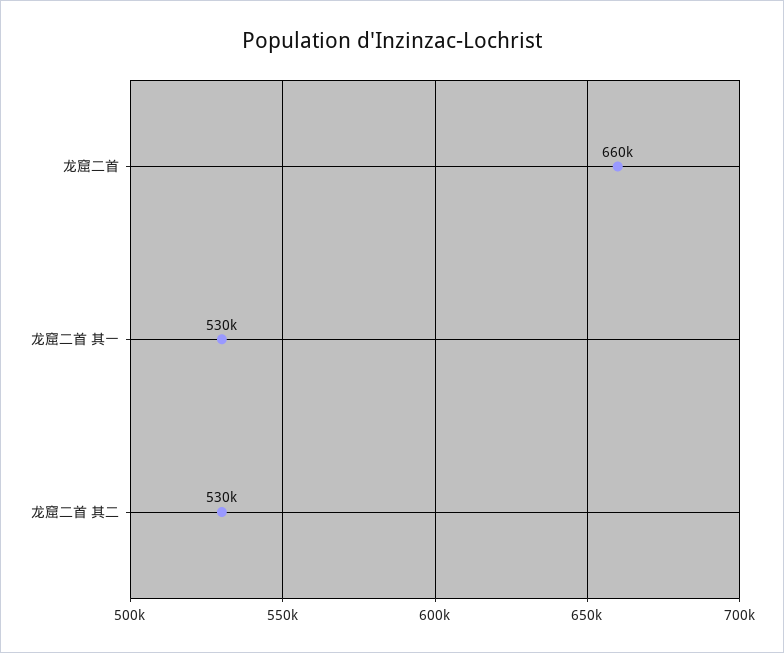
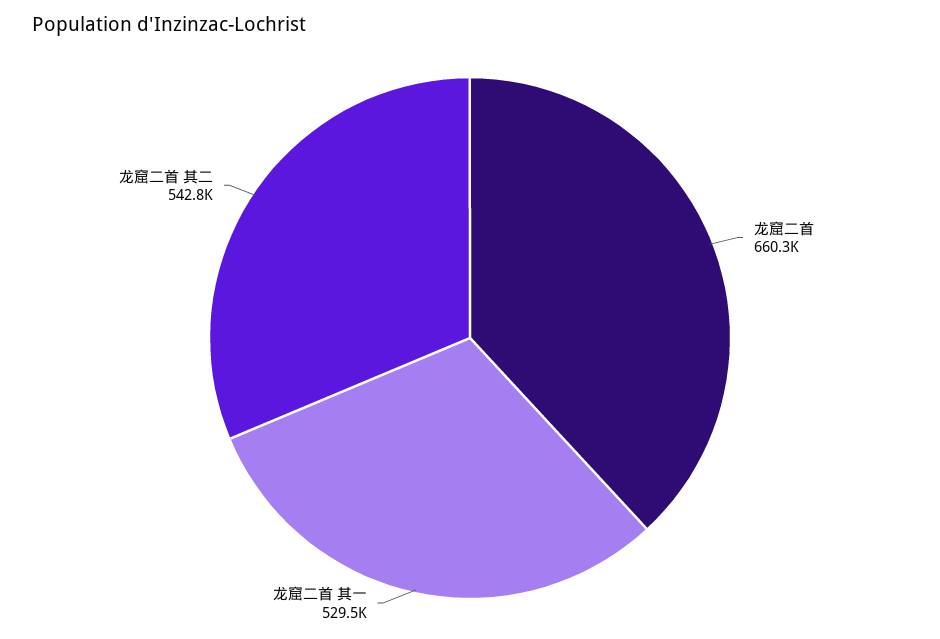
  {
    "龙窟二首": 660300,
    "龙窟二首 其一": 529500,
-   "龙窟二首 其二": 530000
+   "龙窟二首 其二": 542800
  }

